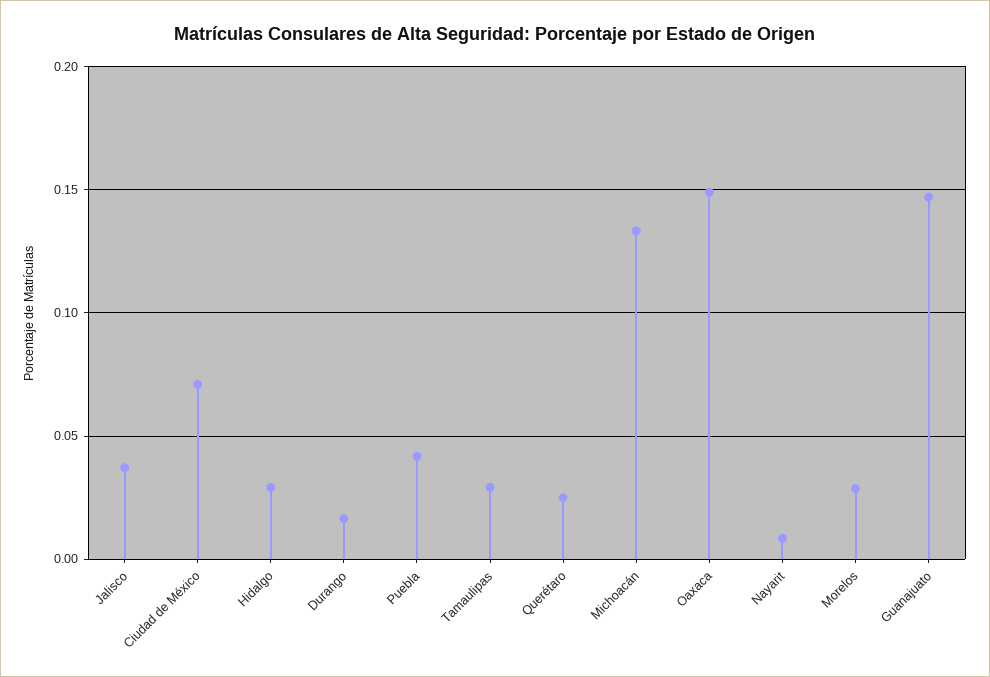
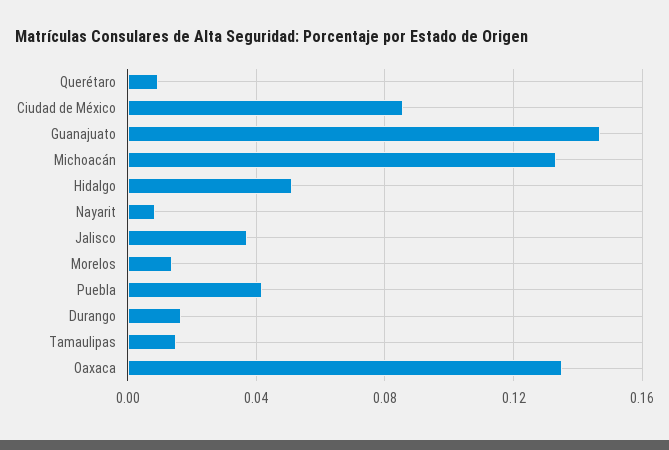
  {
    "Jalisco": 0.035,
-   "Ciudad de México": 0.07,
+   "Ciudad de México": 0.085,
-   "Hidalgo": 0.03,
+   "Hidalgo": 0.05,
    "Durango": 0.015,
    "Puebla": 0.04,
-   "Tamaulipas": 0.03,
+   "Tamaulipas": 0.015,
-   "Querétaro": 0.025,
+   "Querétaro": 0.01,
    "Michoacán": 0.135,
-   "Oaxaca": 0.15,
+   "Oaxaca": 0.135,
    "Nayarit": 0.01,
-   "Morelos": 0.03,
+   "Morelos": 0.015,
    "Guanajuato": 0.145
  }

